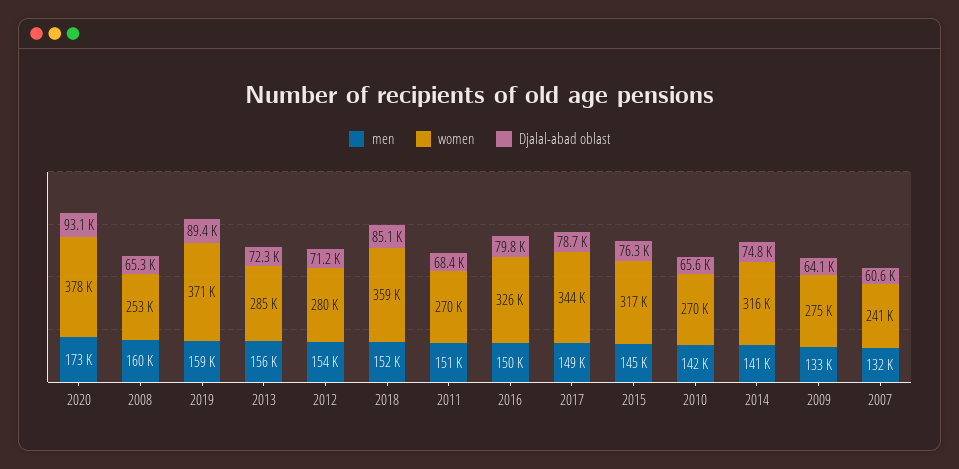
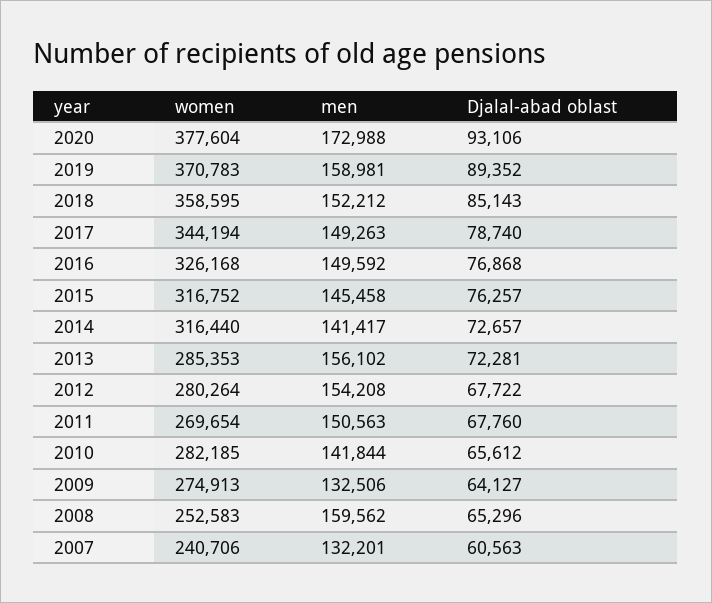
  {
    "men": {
      "2020": 172988,
      "2008": 159562,
      "2019": 158981,
      "2013": 156102,
      "2012": 154208,
      "2018": 152212,
      "2011": 150563,
      "2016": 149592,
      "2017": 149263,
      "2015": 145458,
      "2010": 141844,
      "2014": 141417,
      "2009": 132506,
      "2007": 132201
    },
    "women": {
      "2020": 377604,
      "2008": 252583,
      "2019": 370783,
      "2013": 285353,
      "2012": 280264,
      "2018": 358595,
      "2011": 269654,
      "2016": 326168,
      "2017": 344194,
      "2015": 316752,
-     "2010": 270000,
+     "2010": 282185,
      "2014": 316440,
      "2009": 274913,
      "2007": 240706
    },
    "Djalal-abad oblast": {
      "2020": 93106,
      "2008": 65296,
      "2019": 89352,
      "2013": 72281,
-     "2012": 71200,
+     "2012": 67722,
      "2018": 85143,
-     "2011": 68400,
+     "2011": 67760,
-     "2016": 79800,
+     "2016": 76868,
      "2017": 78740,
      "2015": 76257,
      "2010": 65612,
-     "2014": 74800,
+     "2014": 72657,
      "2009": 64127,
      "2007": 60563
    }
  }

